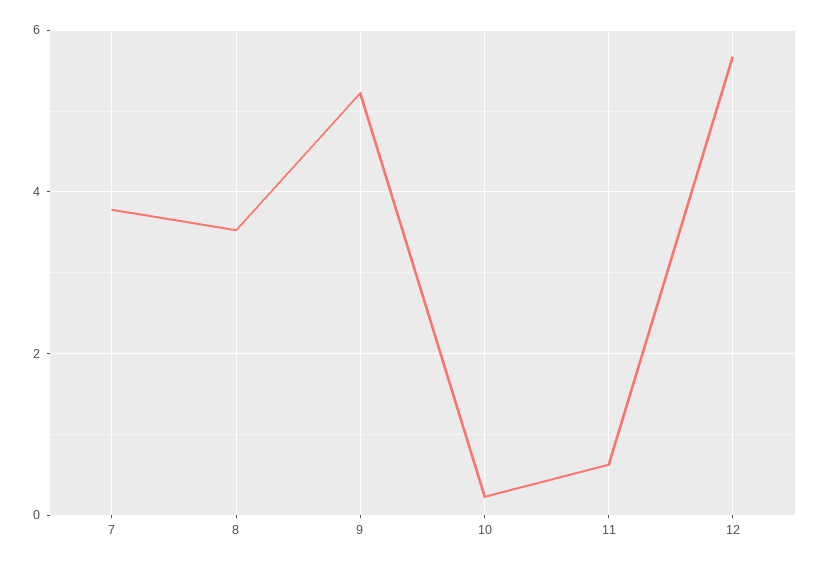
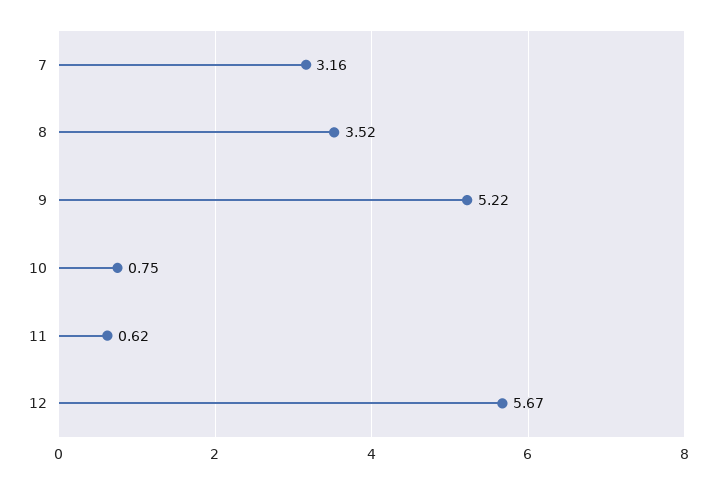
  {
-   "7": 3.8,
+   "7": 3.16,
    "8": 3.52,
    "9": 5.22,
-   "10": 0.2,
+   "10": 0.75,
    "11": 0.62,
    "12": 5.67
  }

